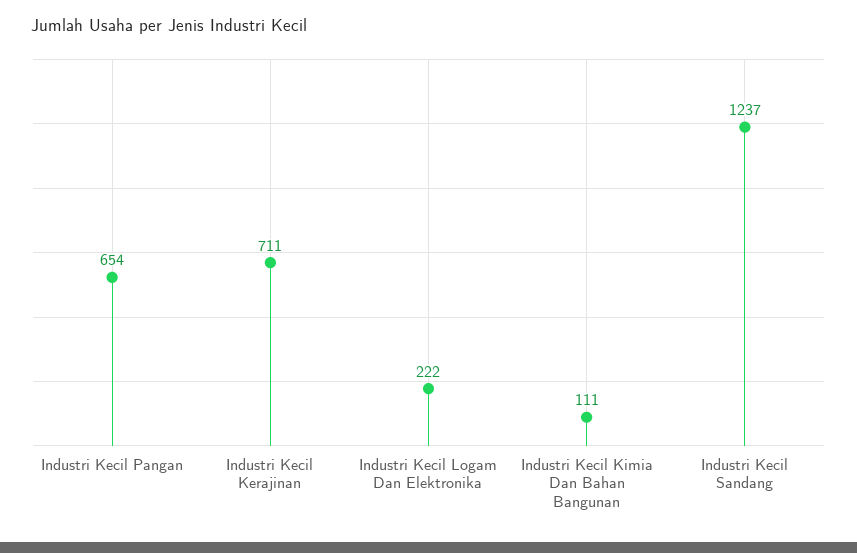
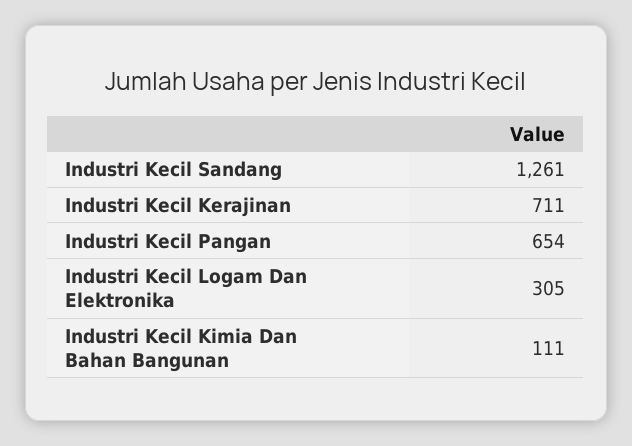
  {
    "Industri Kecil Pangan": 654,
    "Industri Kecil Kerajinan": 711,
-   "Industri Kecil Logam Dan Elektronika": 222,
+   "Industri Kecil Logam Dan Elektronika": 305,
    "Industri Kecil Kimia Dan Bahan Bangunan": 111,
-   "Industri Kecil Sandang": 1237
+   "Industri Kecil Sandang": 1261
  }

